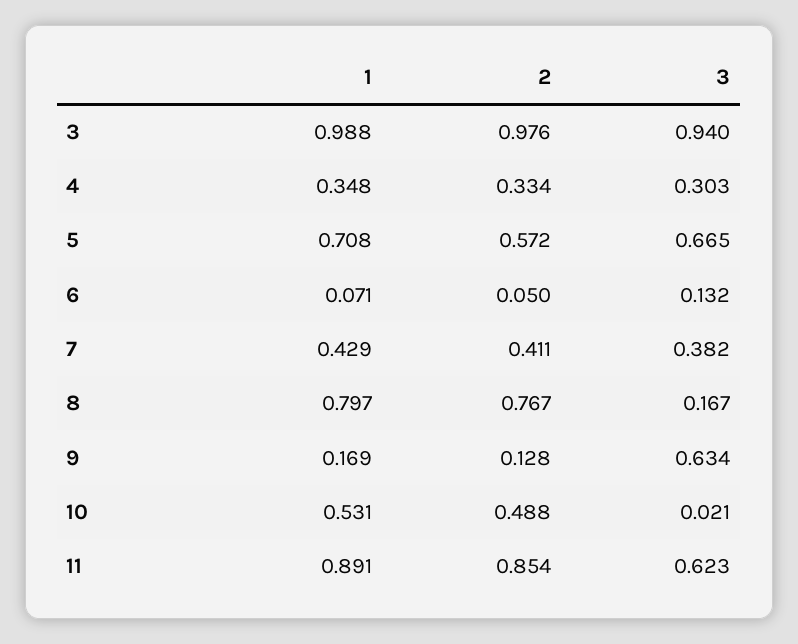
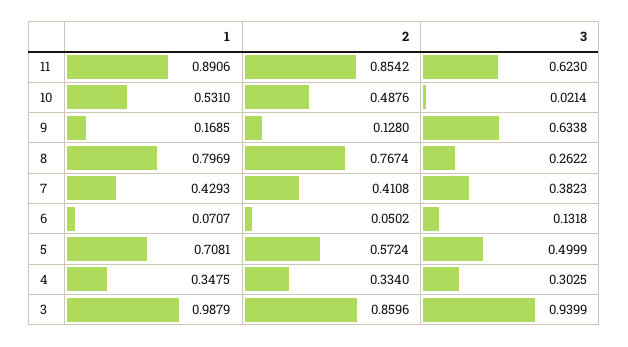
  {
    "1": {
      "3": 0.9879,
      "4": 0.3475,
      "5": 0.7081,
      "6": 0.0707,
      "7": 0.4293,
      "8": 0.7969,
      "9": 0.1685,
      "10": 0.531,
      "11": 0.8906
    },
    "2": {
-     "3": 0.976,
+     "3": 0.8596,
      "4": 0.334,
      "5": 0.5724,
      "6": 0.0502,
      "7": 0.4108,
      "8": 0.7674,
      "9": 0.128,
      "10": 0.4876,
      "11": 0.8542
    },
    "3": {
      "3": 0.9399,
      "4": 0.3025,
-     "5": 0.665,
+     "5": 0.4999,
      "6": 0.1318,
      "7": 0.3823,
-     "8": 0.167,
+     "8": 0.2622,
      "9": 0.6338,
      "10": 0.0214,
      "11": 0.623
    }
  }

